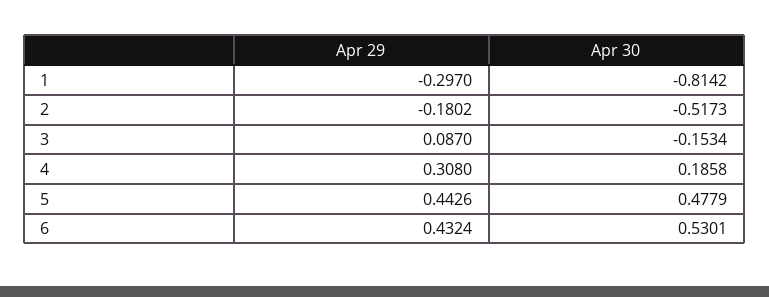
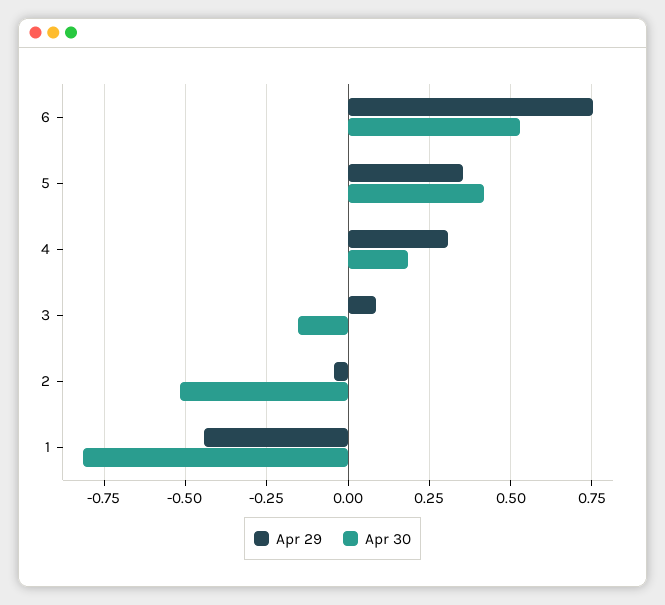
  {
    "Apr 29": {
-     "1": -0.297,
+     "1": -0.45,
-     "2": -0.1802,
+     "2": -0.05,
      "3": 0.087,
      "4": 0.308,
-     "5": 0.4426,
+     "5": 0.35,
-     "6": 0.4324
+     "6": 0.75
    },
    "Apr 30": {
      "1": -0.8142,
      "2": -0.5173,
      "3": -0.1534,
      "4": 0.1858,
-     "5": 0.4779,
+     "5": 0.425,
      "6": 0.5301
    }
  }

